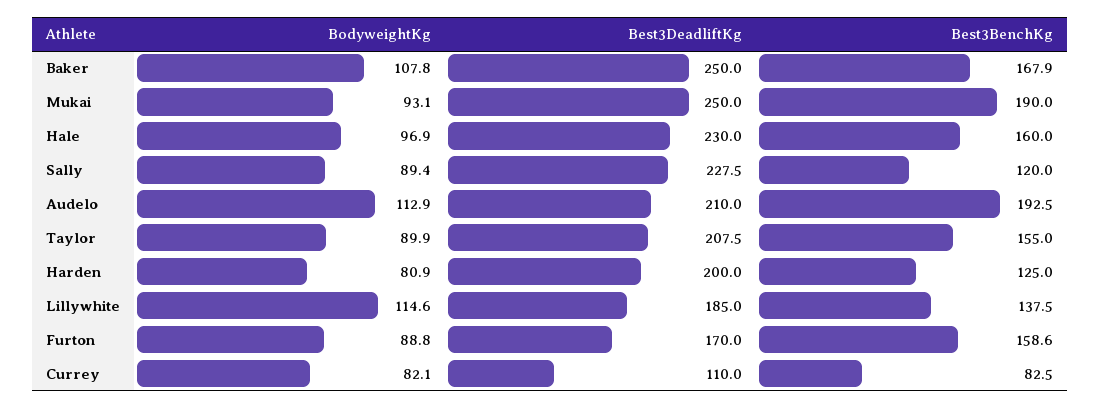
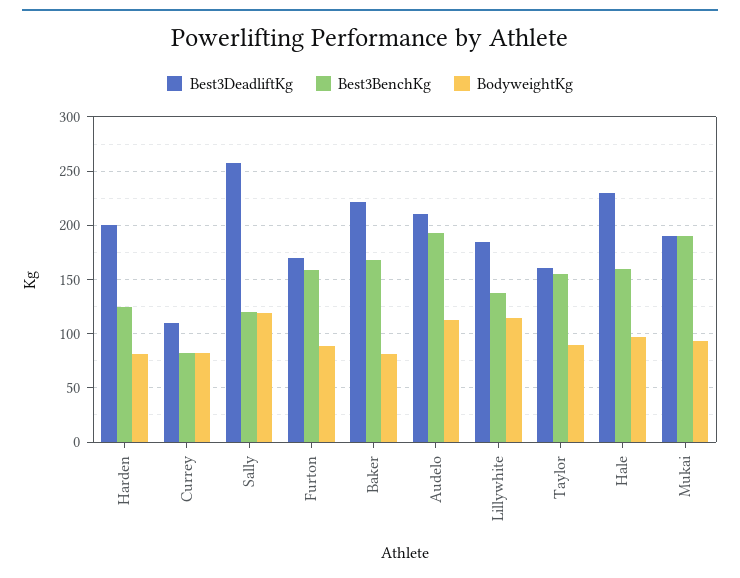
  {
    "BodyweightKg": {
-     "Baker": 107.8,
+     "Baker": 80,
      "Mukai": 93.1,
      "Hale": 96.9,
-     "Sally": 89.4,
+     "Sally": 120,
      "Audelo": 112.9,
      "Taylor": 89.9,
      "Harden": 80.9,
      "Lillywhite": 114.6,
      "Furton": 88.8,
      "Currey": 82.1
    },
    "Best3DeadliftKg": {
-     "Baker": 250,
+     "Baker": 220,
-     "Mukai": 250,
+     "Mukai": 190,
      "Hale": 230,
-     "Sally": 227.5,
+     "Sally": 260,
      "Audelo": 210,
-     "Taylor": 207.5,
+     "Taylor": 160,
      "Harden": 200,
      "Lillywhite": 185,
      "Furton": 170,
      "Currey": 110
    },
    "Best3BenchKg": {
      "Baker": 167.9,
      "Mukai": 190,
      "Hale": 160,
      "Sally": 120,
      "Audelo": 192.5,
      "Taylor": 155,
      "Harden": 125,
      "Lillywhite": 137.5,
      "Furton": 158.6,
      "Currey": 82.5
    }
  }

